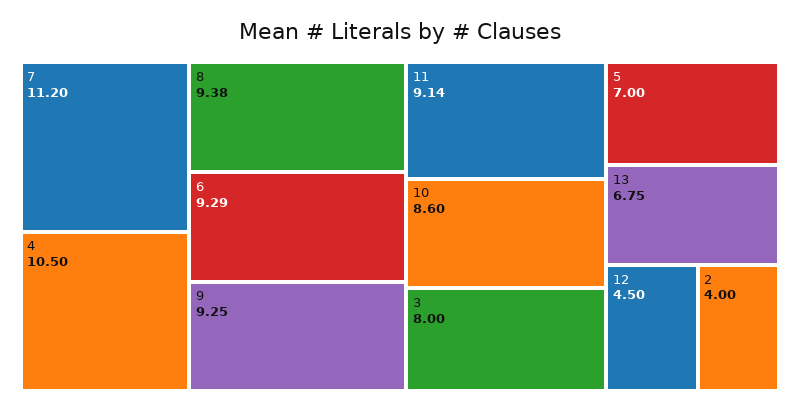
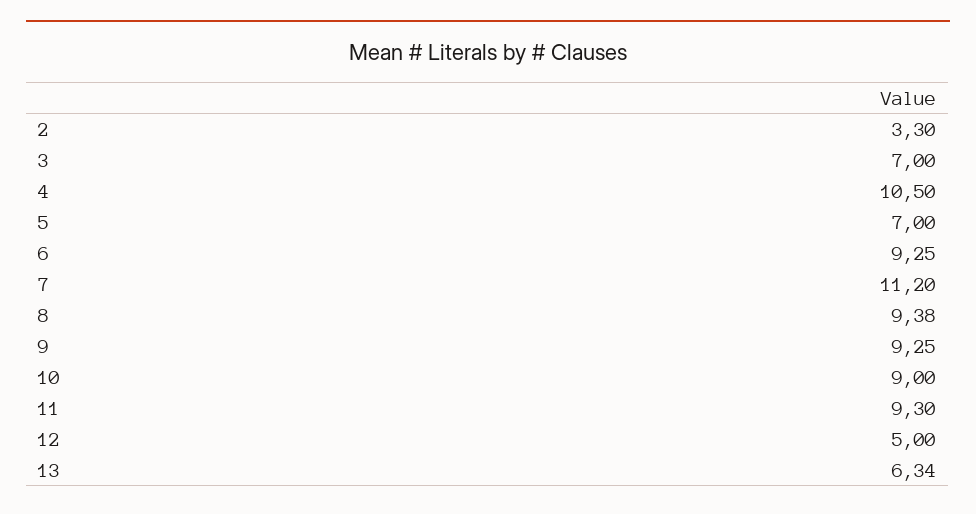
  {
    "7": 11.2,
    "4": 10.5,
    "8": 9.38,
-   "6": 9.29,
+   "6": 9.25,
    "9": 9.25,
-   "11": 9.14,
+   "11": 9.3,
-   "10": 8.6,
+   "10": 9,
-   "3": 8,
+   "3": 7,
    "5": 7,
-   "13": 6.75,
+   "13": 6.34,
-   "12": 4.5,
+   "12": 5,
-   "2": 4
+   "2": 3.3
  }

